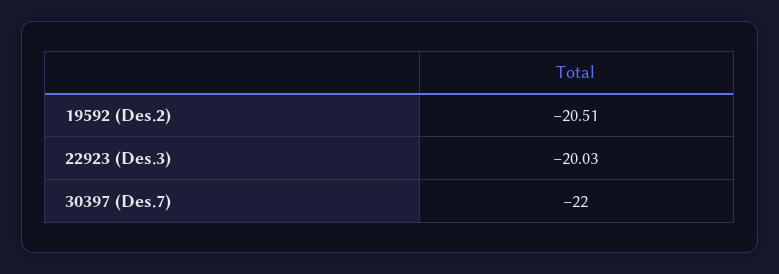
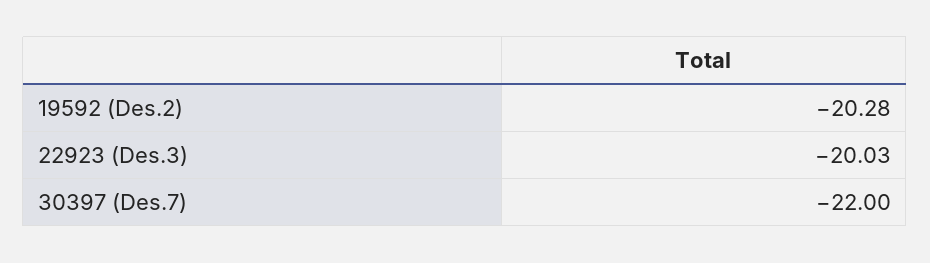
  {
-   "19592 (Des.2)": -20.51,
+   "19592 (Des.2)": -20.28,
    "22923 (Des.3)": -20.03,
    "30397 (Des.7)": -22
  }

